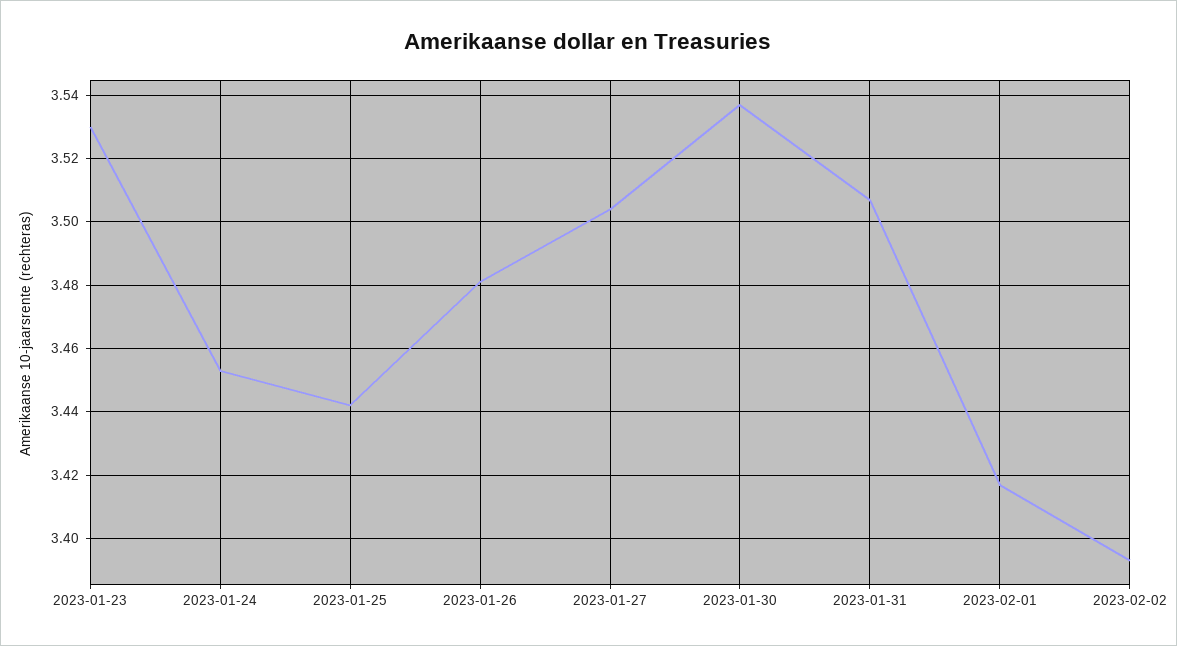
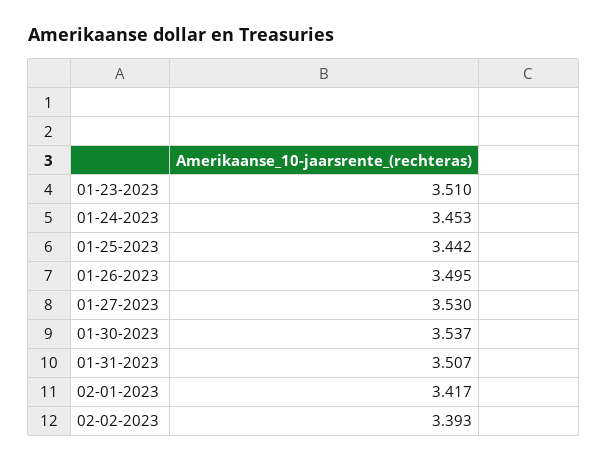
  {
-   "2023-01-23": 3.53,
+   "2023-01-23": 3.51,
    "2023-01-24": 3.453,
    "2023-01-25": 3.442,
-   "2023-01-26": 3.48,
+   "2023-01-26": 3.495,
-   "2023-01-27": 3.505,
+   "2023-01-27": 3.53,
    "2023-01-30": 3.537,
    "2023-01-31": 3.507,
    "2023-02-01": 3.417,
    "2023-02-02": 3.393
  }

